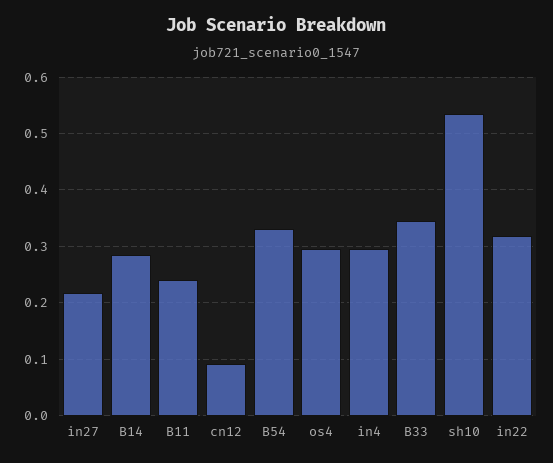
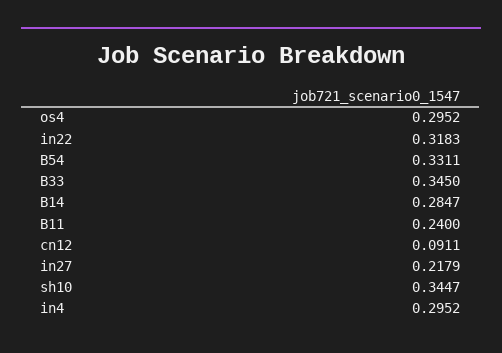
  {
    "in27": 0.2179,
    "B14": 0.2847,
    "B11": 0.24,
    "cn12": 0.0911,
    "B54": 0.3311,
    "os4": 0.2952,
    "in4": 0.2952,
    "B33": 0.345,
-   "sh10": 0.54,
+   "sh10": 0.3447,
    "in22": 0.3183
  }

